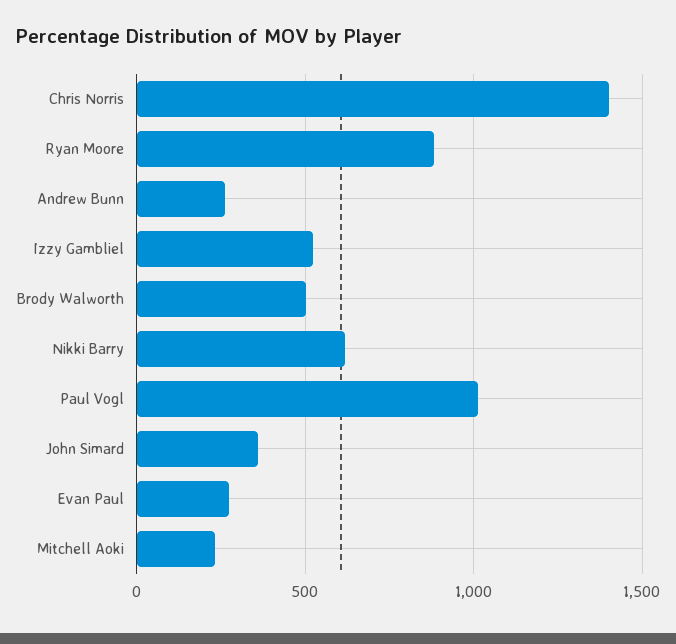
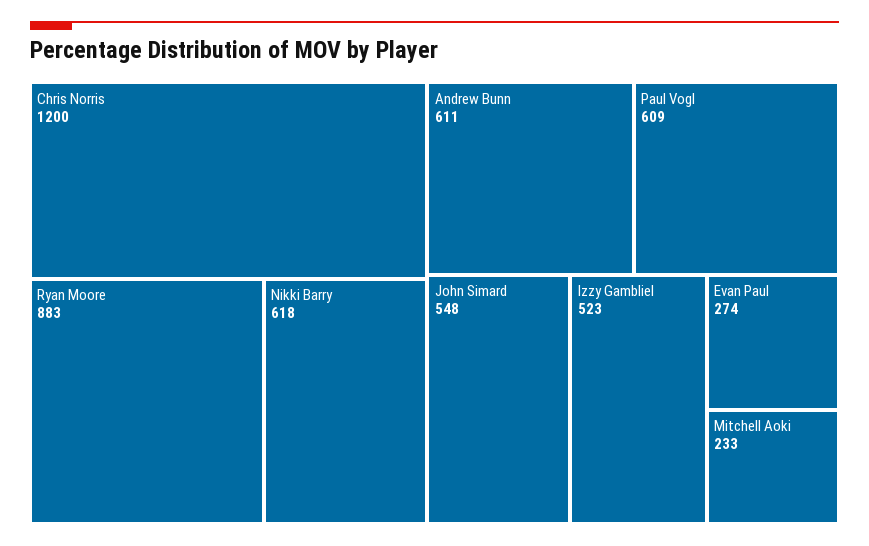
  {
-   "Chris Norris": 1400,
+   "Chris Norris": 1200,
    "Ryan Moore": 883,
-   "Andrew Bunn": 250,
+   "Andrew Bunn": 611,
    "Izzy Gambliel": 523,
-   "Brody Walworth": 500,
    "Nikki Barry": 618,
-   "Paul Vogl": 1000,
+   "Paul Vogl": 609,
-   "John Simard": 350,
+   "John Simard": 548,
    "Evan Paul": 274,
    "Mitchell Aoki": 233
  }

